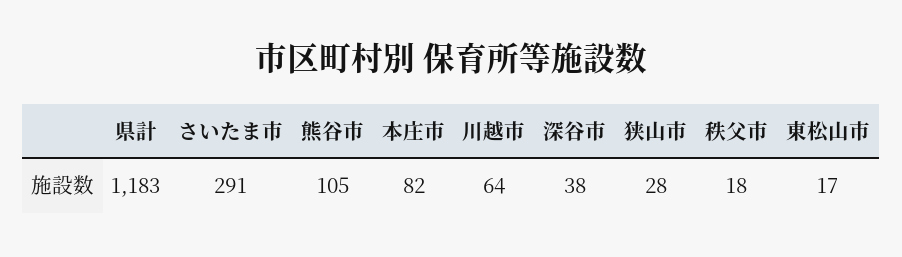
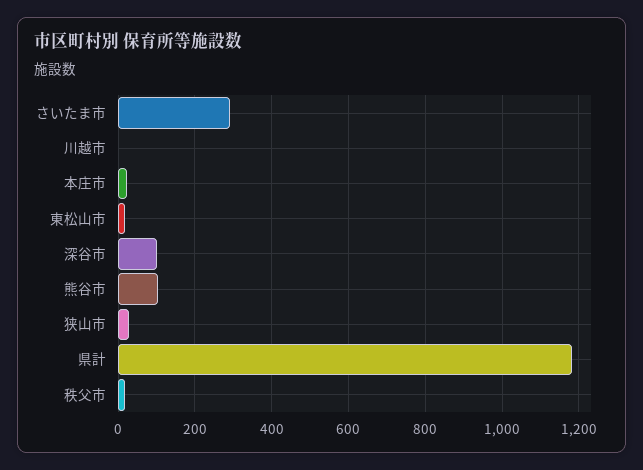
  {
    "県計": 1183,
    "さいたま市": 291,
    "熊谷市": 105,
-   "本庄市": 82,
+   "本庄市": 20,
-   "川越市": 64,
+   "川越市": 0,
-   "深谷市": 38,
+   "深谷市": 100,
    "狭山市": 28,
    "秩父市": 18,
    "東松山市": 17
  }

